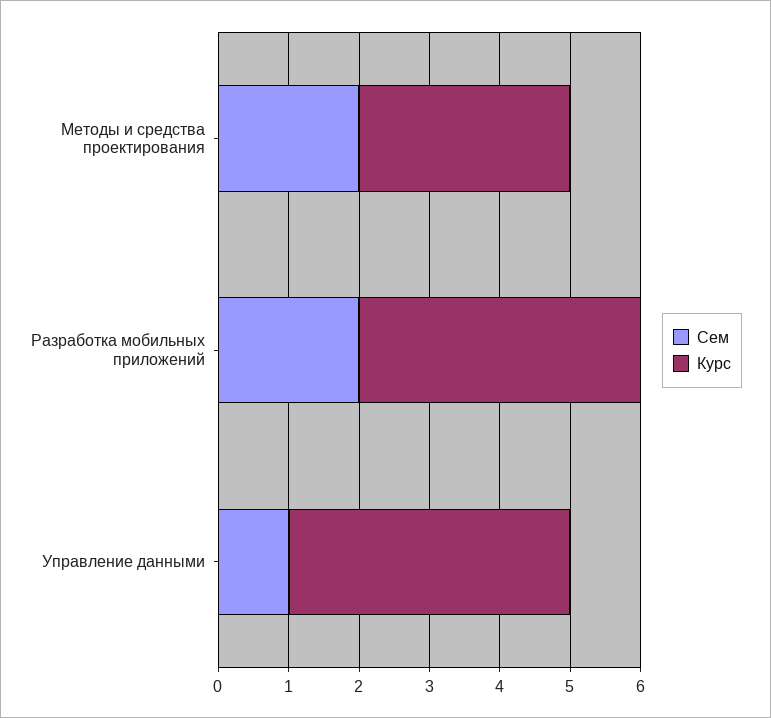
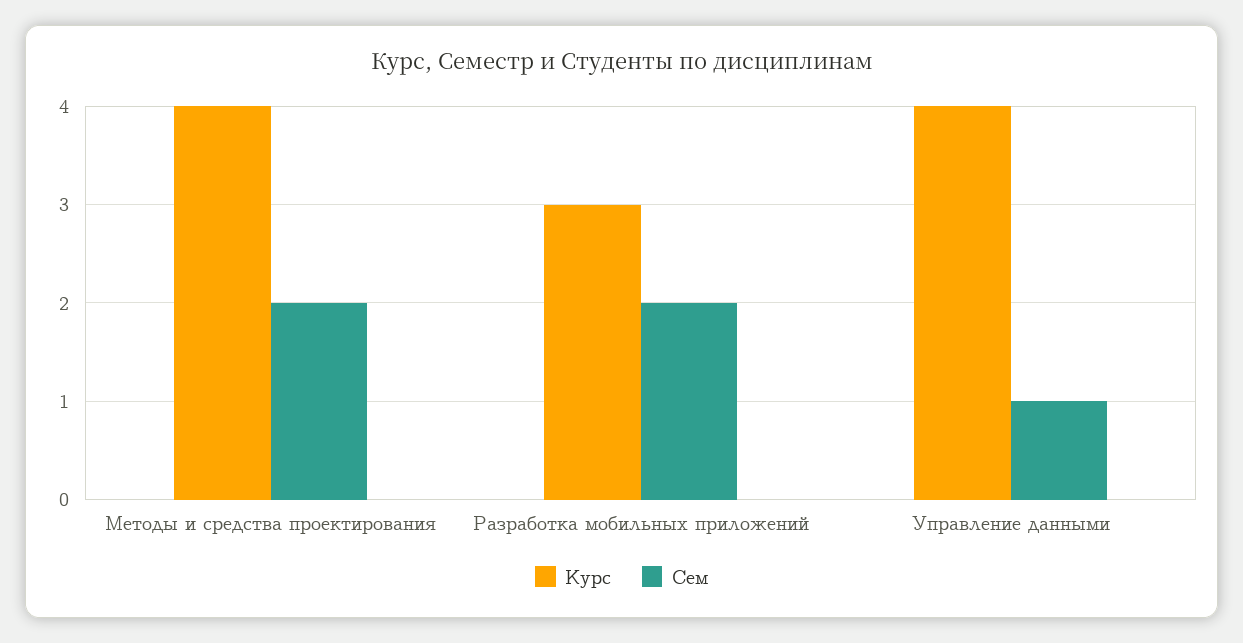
  {
    "Сем": {
      "Методы и средства проектирования": 2,
      "Разработка мобильных приложений": 2,
      "Управление данными": 1
    },
    "Курс": {
-     "Методы и средства проектирования": 3,
+     "Методы и средства проектирования": 4,
-     "Разработка мобильных приложений": 4,
+     "Разработка мобильных приложений": 3,
      "Управление данными": 4
    }
  }

